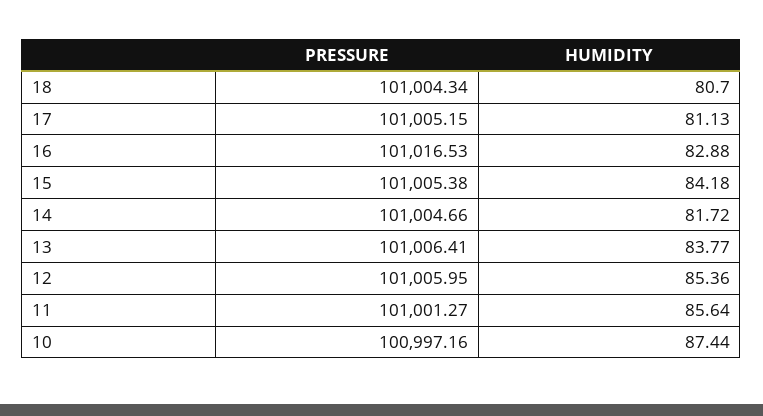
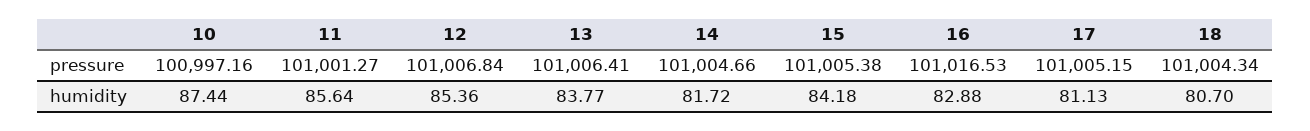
  {
    "PRESSURE": {
      "18": 101004.34,
      "17": 101005.15,
      "16": 101016.53,
      "15": 101005.38,
      "14": 101004.66,
      "13": 101006.41,
-     "12": 101005.95,
+     "12": 101006.84,
      "11": 101001.27,
      "10": 100997.16
    },
    "HUMIDITY": {
      "18": 80.7,
      "17": 81.13,
      "16": 82.88,
      "15": 84.18,
      "14": 81.72,
      "13": 83.77,
      "12": 85.36,
      "11": 85.64,
      "10": 87.44
    }
  }

